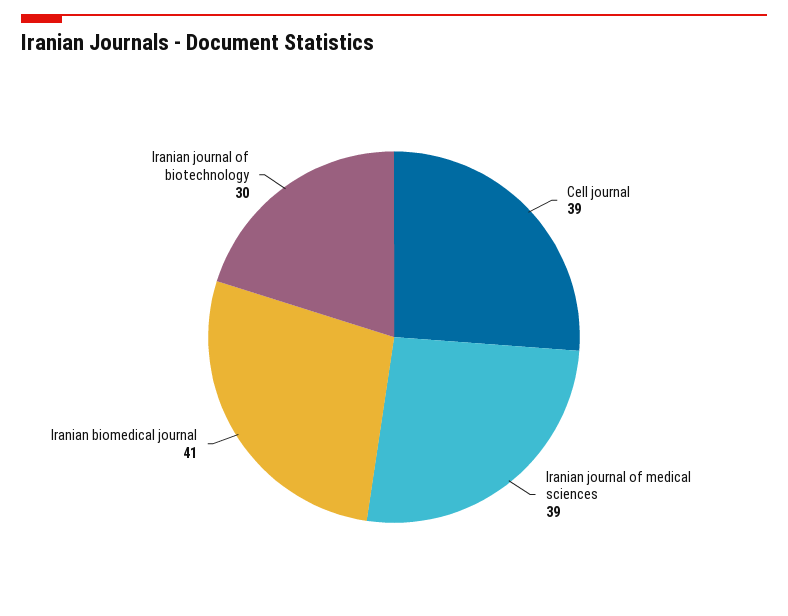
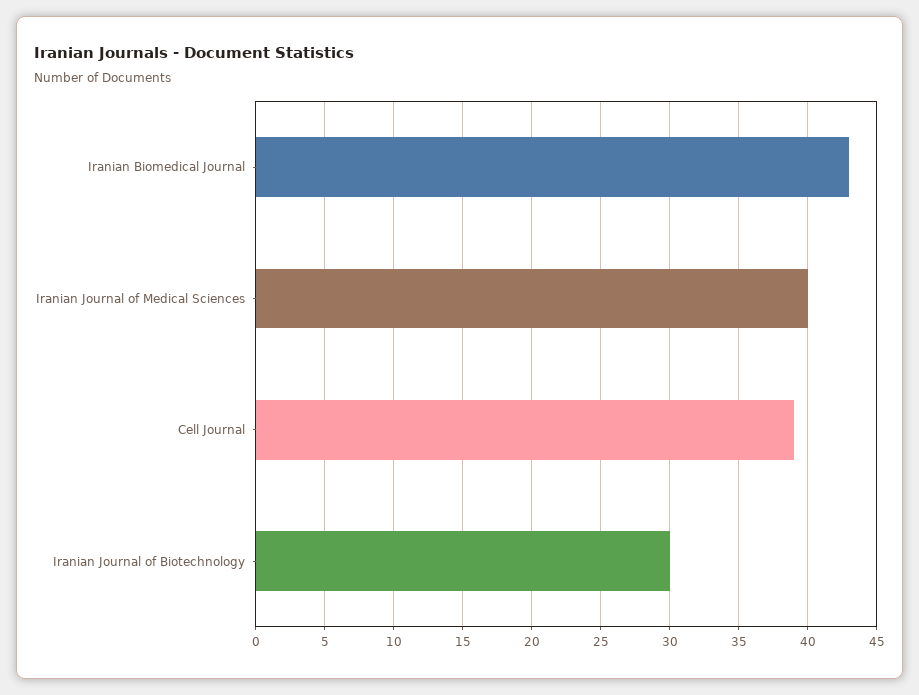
  {
    "Cell journal": 39,
-   "Iranian journal of medical sciences": 39,
+   "Iranian journal of medical sciences": 40,
-   "Iranian biomedical journal": 41,
+   "Iranian biomedical journal": 43,
    "Iranian journal of biotechnology": 30
  }

